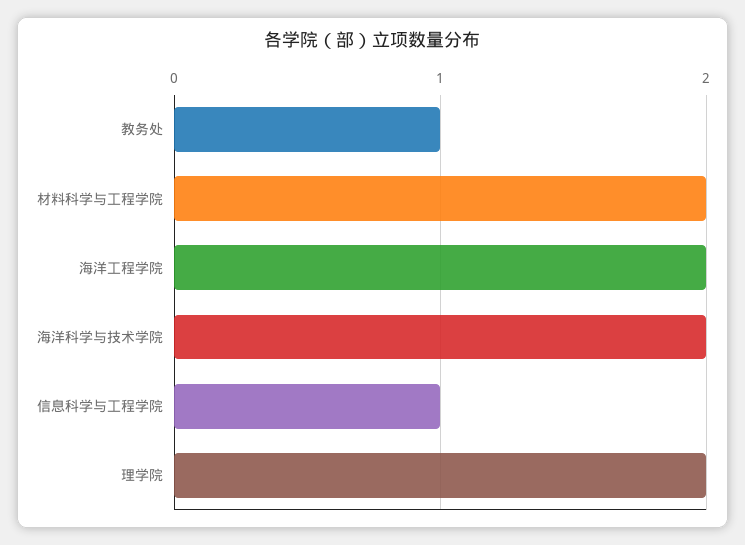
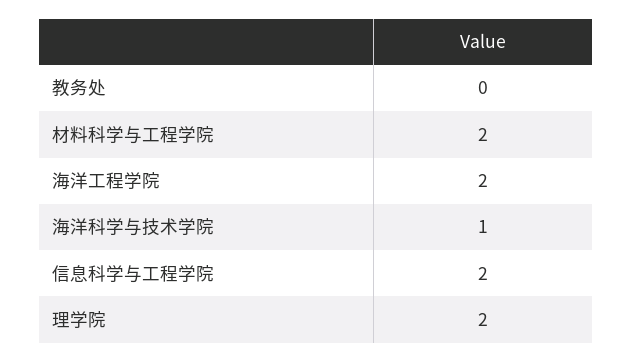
  {
-   "教务处": 1,
+   "教务处": 0,
    "材料科学与工程学院": 2,
    "海洋工程学院": 2,
-   "海洋科学与技术学院": 2,
+   "海洋科学与技术学院": 1,
-   "信息科学与工程学院": 1,
+   "信息科学与工程学院": 2,
    "理学院": 2
  }

